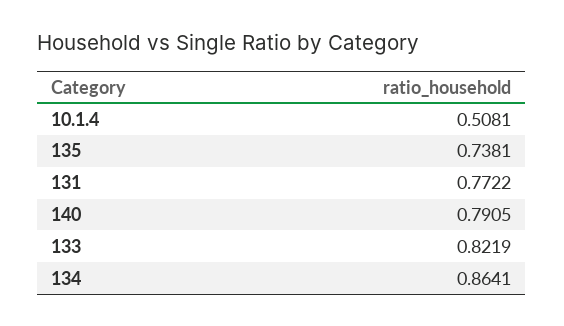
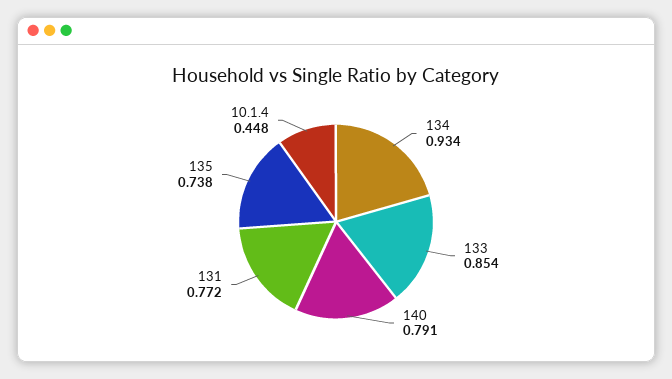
  {
-   "10.1.4": 0.5081,
+   "10.1.4": 0.448,
    "135": 0.7381,
    "131": 0.7722,
    "140": 0.7905,
-   "133": 0.8219,
+   "133": 0.854,
-   "134": 0.8641
+   "134": 0.934
  }

